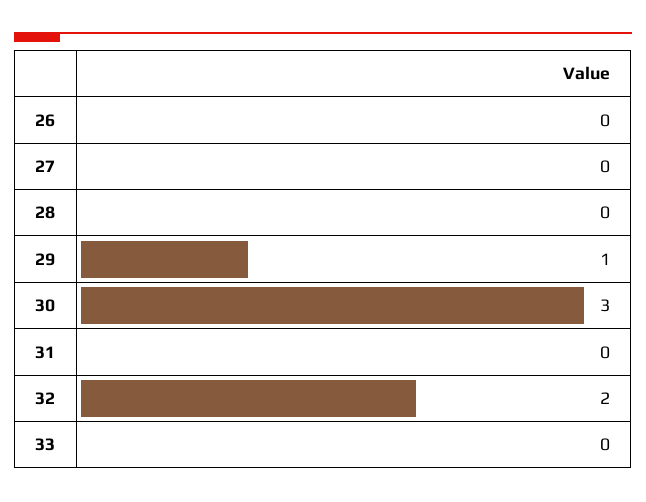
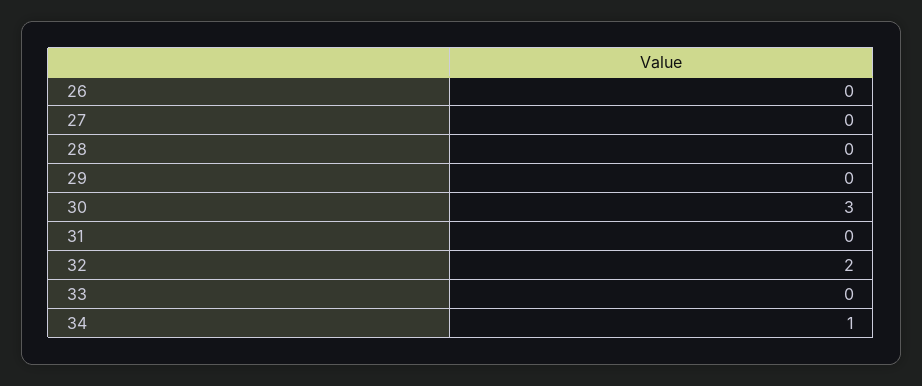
  {
    "26": 0,
    "27": 0,
    "28": 0,
-   "29": 1,
+   "29": 0,
    "30": 3,
    "31": 0,
    "32": 2,
-   "33": 0
+   "33": 0,
+   "34": 1
  }

